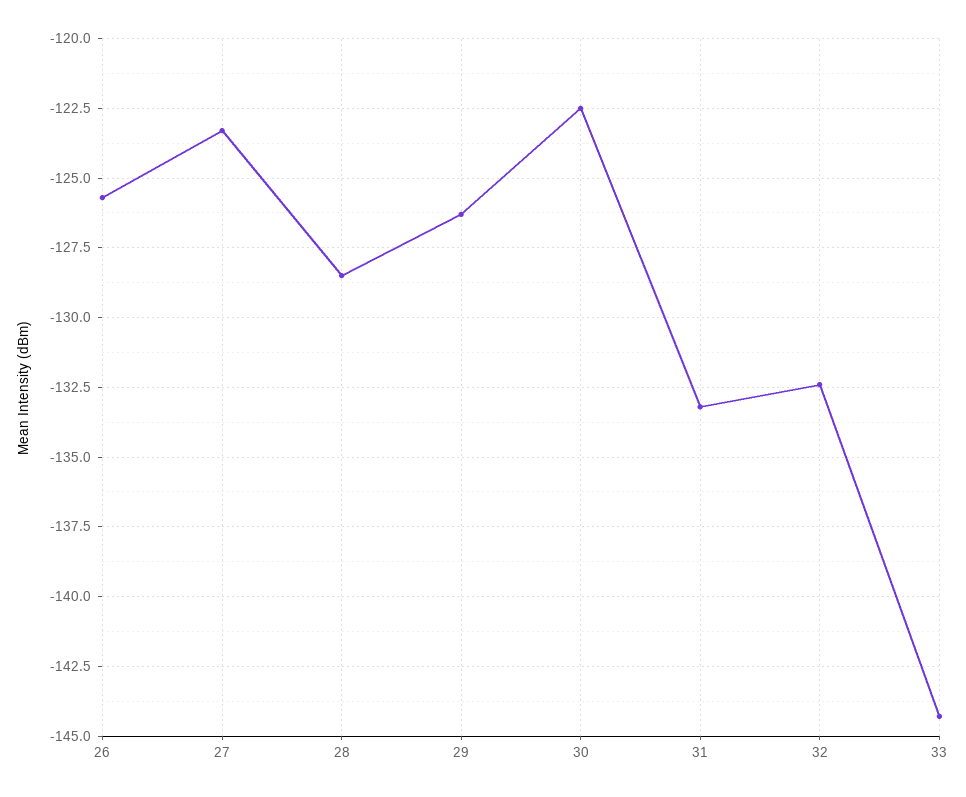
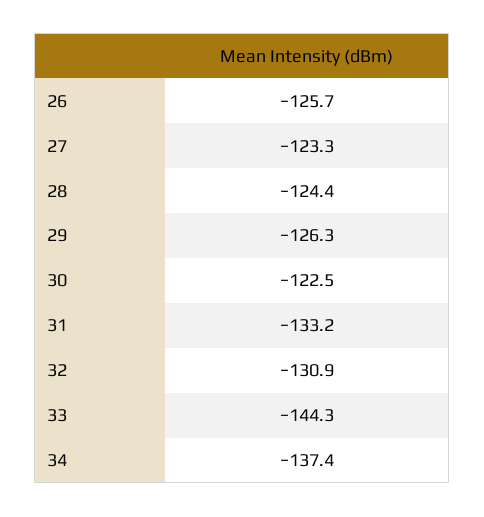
  {
    "26": -125.7,
    "27": -123.3,
-   "28": -128.5,
+   "28": -124.4,
    "29": -126.3,
    "30": -122.5,
    "31": -133.2,
-   "32": -132.5,
+   "32": -130.9,
-   "33": -144.3
+   "33": -144.3,
+   "34": -137.4
  }

